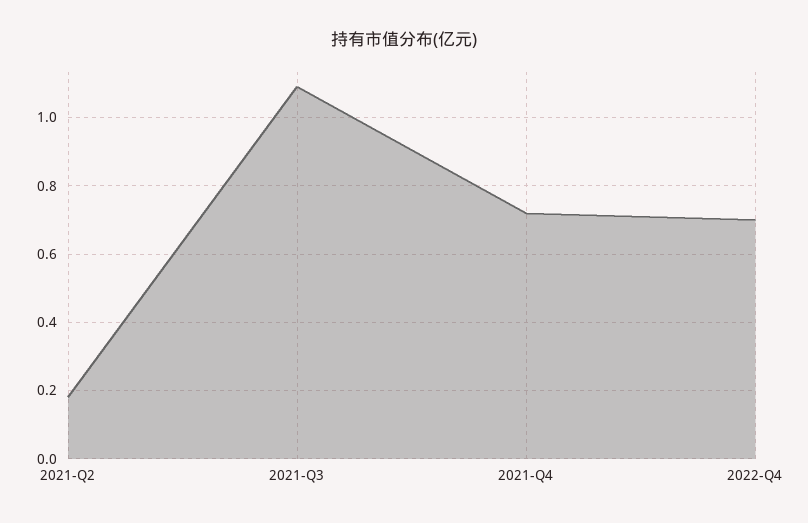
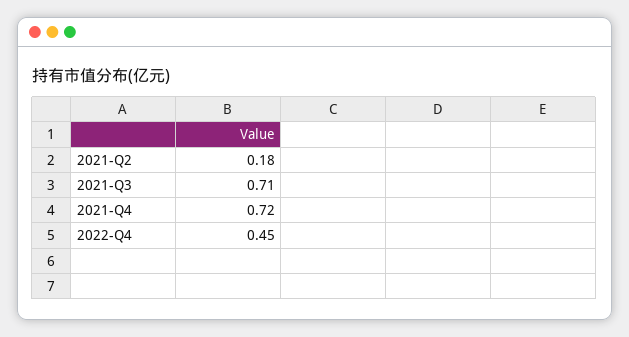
  {
    "2021-Q2": 0.18,
-   "2021-Q3": 1.1,
+   "2021-Q3": 0.71,
    "2021-Q4": 0.72,
-   "2022-Q4": 0.7
+   "2022-Q4": 0.45
  }

